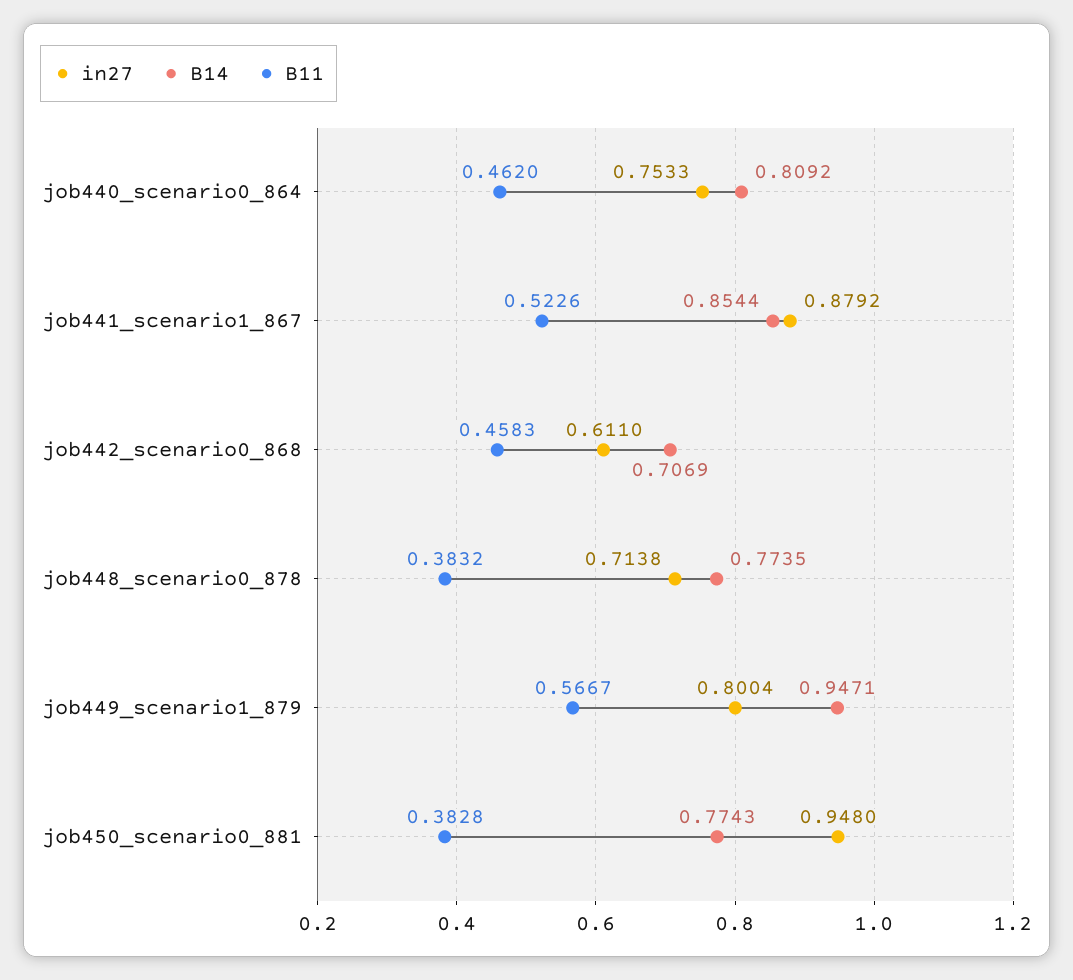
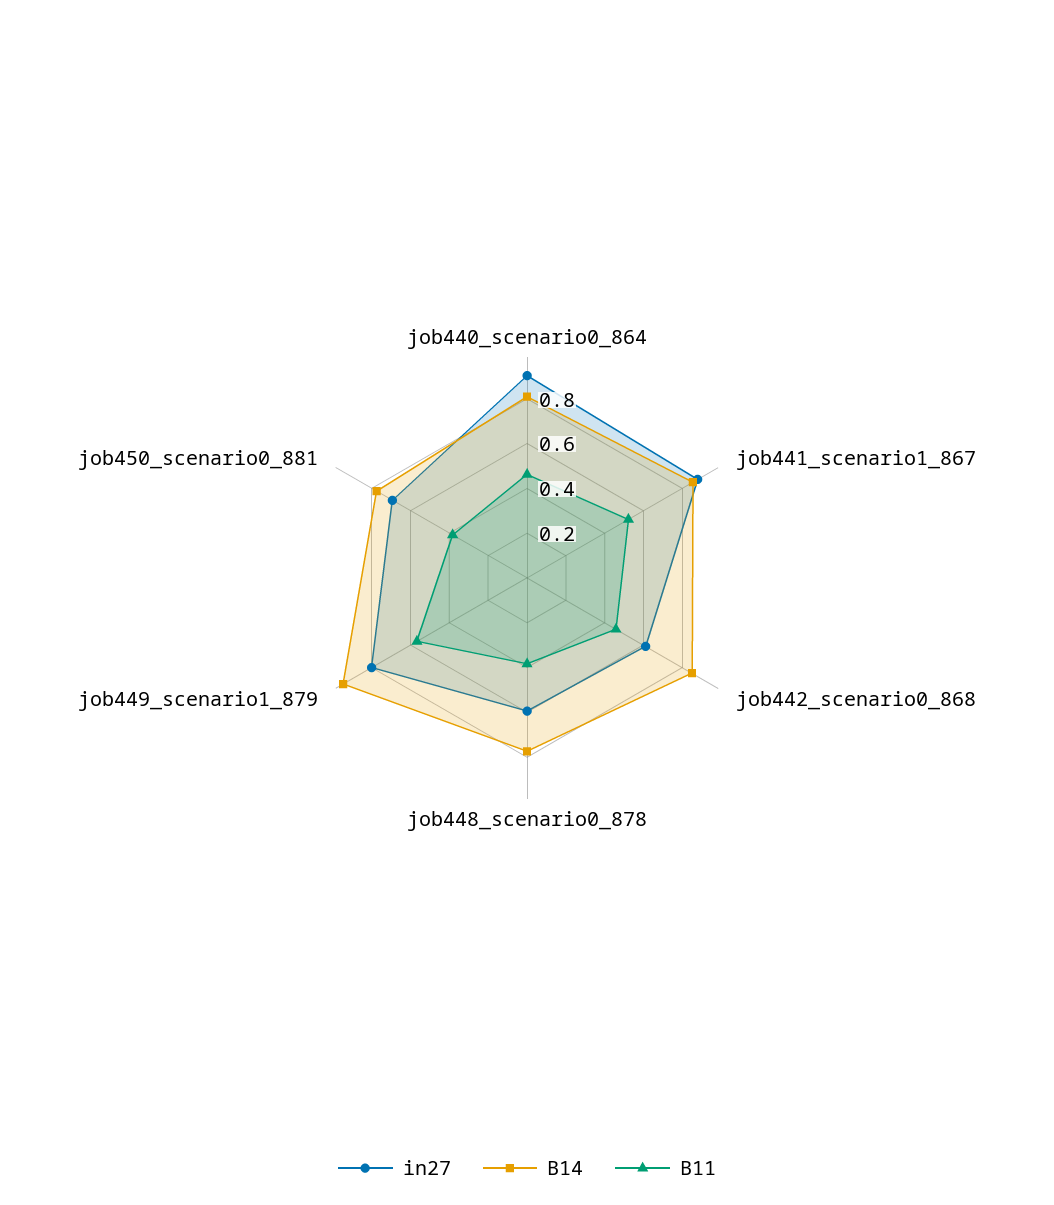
  {
    "in27": {
-     "job440_scenario0_864": 0.7533,
+     "job440_scenario0_864": 0.9,
      "job441_scenario1_867": 0.8792,
      "job442_scenario0_868": 0.611,
-     "job448_scenario0_878": 0.7138,
+     "job448_scenario0_878": 0.6,
      "job449_scenario1_879": 0.8004,
-     "job450_scenario0_881": 0.948
+     "job450_scenario0_881": 0.7
    },
    "B14": {
      "job440_scenario0_864": 0.8092,
      "job441_scenario1_867": 0.8544,
-     "job442_scenario0_868": 0.7069,
+     "job442_scenario0_868": 0.85,
      "job448_scenario0_878": 0.7735,
      "job449_scenario1_879": 0.9471,
      "job450_scenario0_881": 0.7743
    },
    "B11": {
      "job440_scenario0_864": 0.462,
      "job441_scenario1_867": 0.5226,
      "job442_scenario0_868": 0.4583,
      "job448_scenario0_878": 0.3832,
      "job449_scenario1_879": 0.5667,
      "job450_scenario0_881": 0.3828
    }
  }

